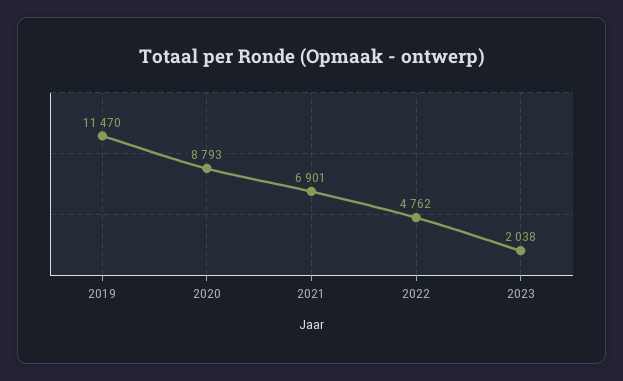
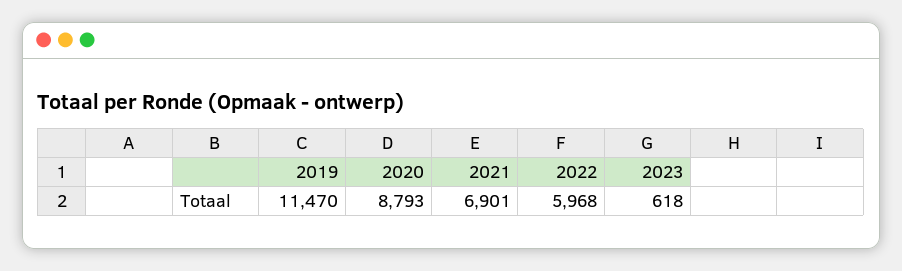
  {
    "2019": 11470,
    "2020": 8793,
    "2021": 6901,
-   "2022": 4762,
+   "2022": 5968,
-   "2023": 2038
+   "2023": 618
  }

